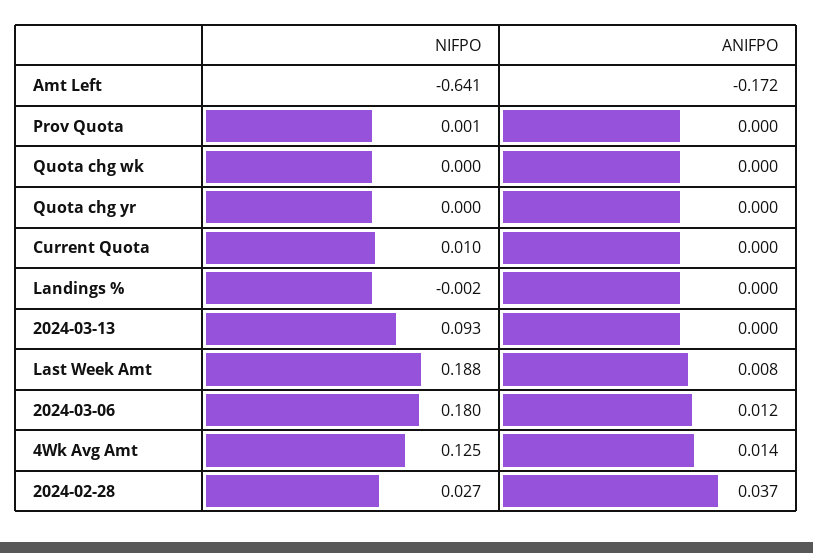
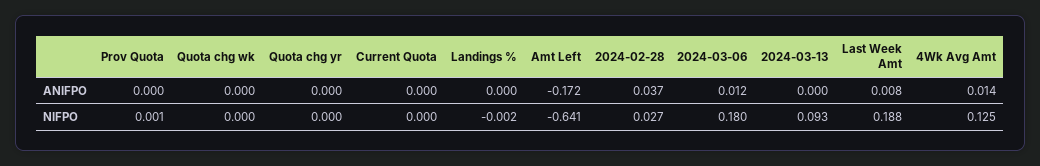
  {
    "NIFPO": {
      "Amt Left": -0.641,
      "Prov Quota": 0.001,
      "Quota chg wk": 0,
      "Quota chg yr": 0,
-     "Current Quota": 0.01,
+     "Current Quota": 0,
      "Landings %": -0.002,
      "2024-03-13": 0.093,
      "Last Week Amt": 0.188,
      "2024-03-06": 0.18,
      "4Wk Avg Amt": 0.125,
      "2024-02-28": 0.027
    },
    "ANIFPO": {
      "Amt Left": -0.172,
      "Prov Quota": 0,
      "Quota chg wk": 0,
      "Quota chg yr": 0,
      "Current Quota": 0,
      "Landings %": 0,
      "2024-03-13": 0,
      "Last Week Amt": 0.008,
      "2024-03-06": 0.012,
      "4Wk Avg Amt": 0.014,
      "2024-02-28": 0.037
    }
  }

